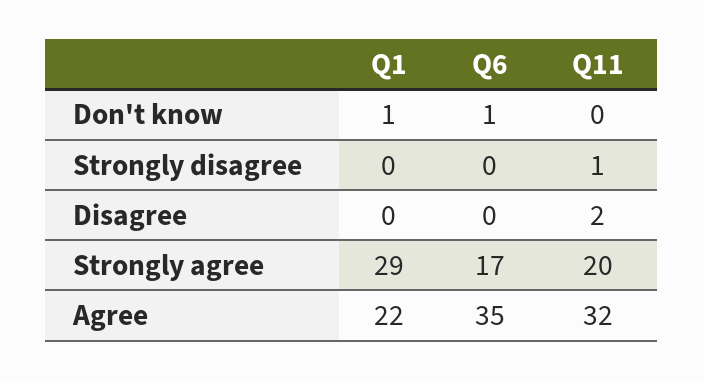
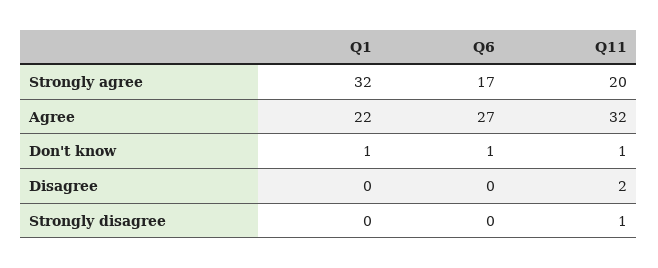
  {
    "Q1": {
      "Don't know": 1,
      "Strongly disagree": 0,
      "Disagree": 0,
-     "Strongly agree": 29,
+     "Strongly agree": 32,
      "Agree": 22
    },
    "Q6": {
      "Don't know": 1,
      "Strongly disagree": 0,
      "Disagree": 0,
      "Strongly agree": 17,
-     "Agree": 35
+     "Agree": 27
    },
    "Q11": {
-     "Don't know": 0,
+     "Don't know": 1,
      "Strongly disagree": 1,
      "Disagree": 2,
      "Strongly agree": 20,
      "Agree": 32
    }
  }

